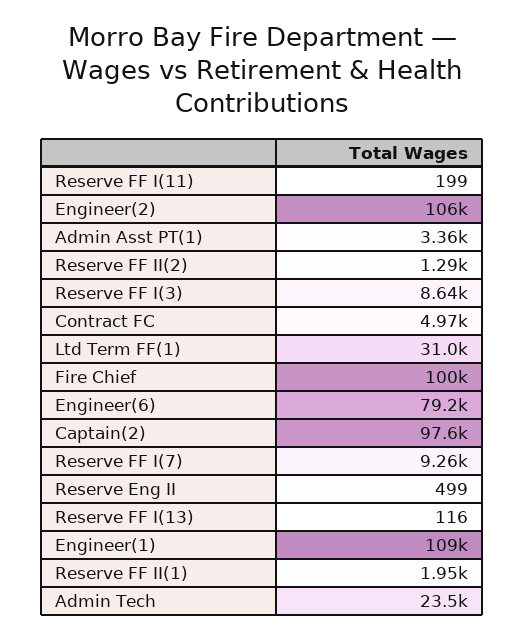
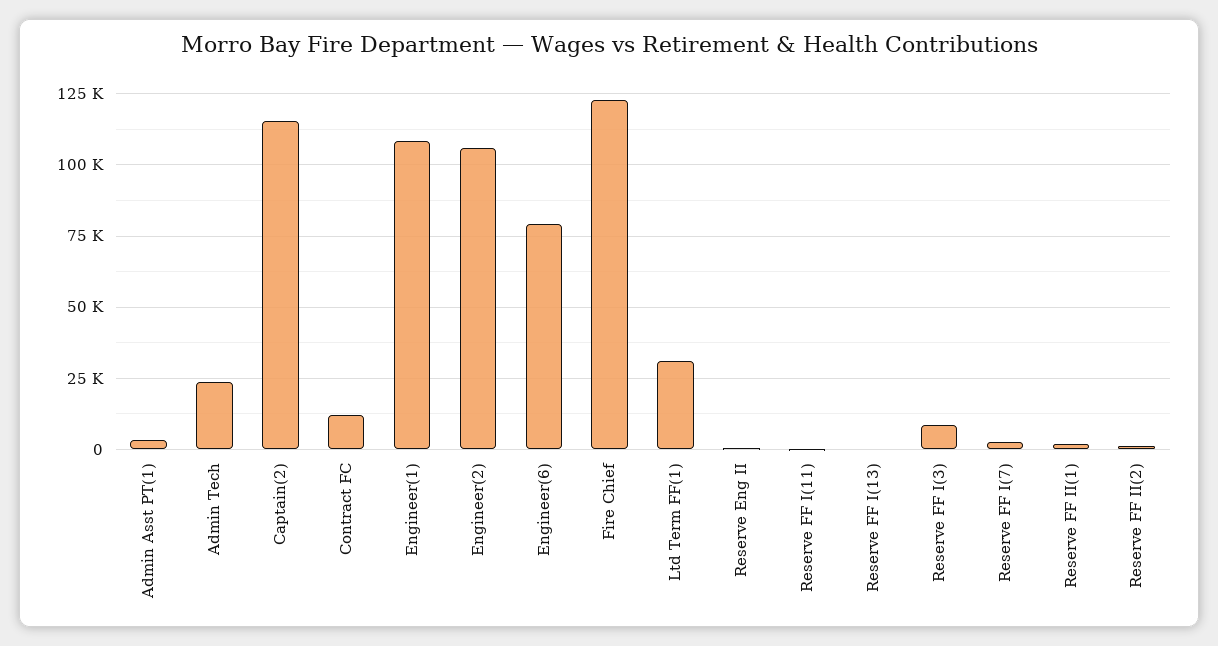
  {
    "Reserve FF I(11)": 199,
    "Engineer(2)": 106000,
    "Admin Asst PT(1)": 3360,
    "Reserve FF II(2)": 1290,
    "Reserve FF I(3)": 8640,
-   "Contract FC": 4970,
+   "Contract FC": 12500,
    "Ltd Term FF(1)": 31000,
-   "Fire Chief": 100000,
+   "Fire Chief": 122500,
    "Engineer(6)": 79200,
-   "Captain(2)": 97600,
+   "Captain(2)": 115000,
-   "Reserve FF I(7)": 9260,
+   "Reserve FF I(7)": 2500,
    "Reserve Eng II": 499,
    "Reserve FF I(13)": 116,
    "Engineer(1)": 109000,
    "Reserve FF II(1)": 1950,
    "Admin Tech": 23500
  }

